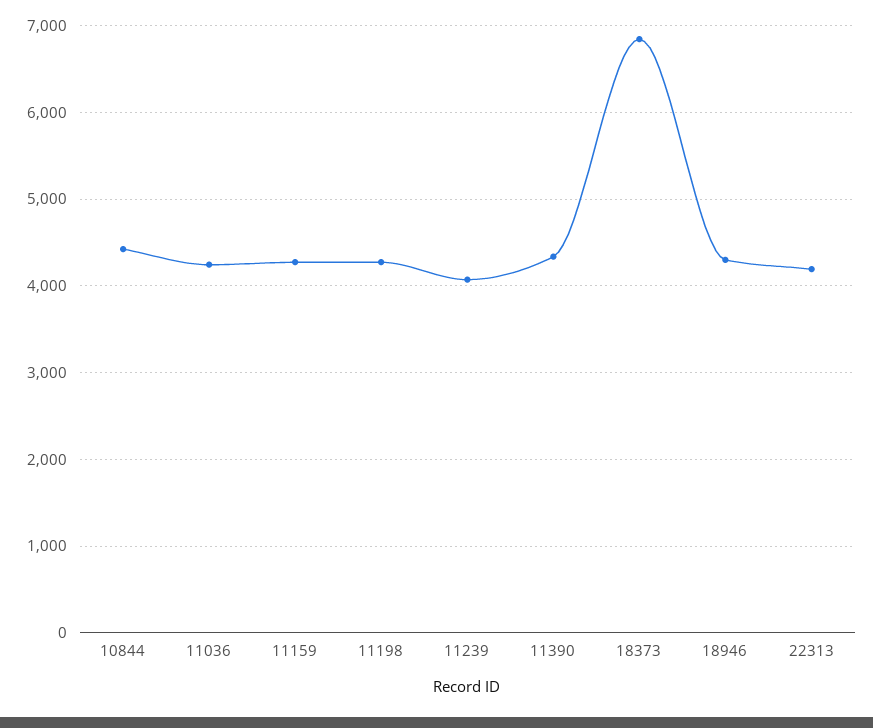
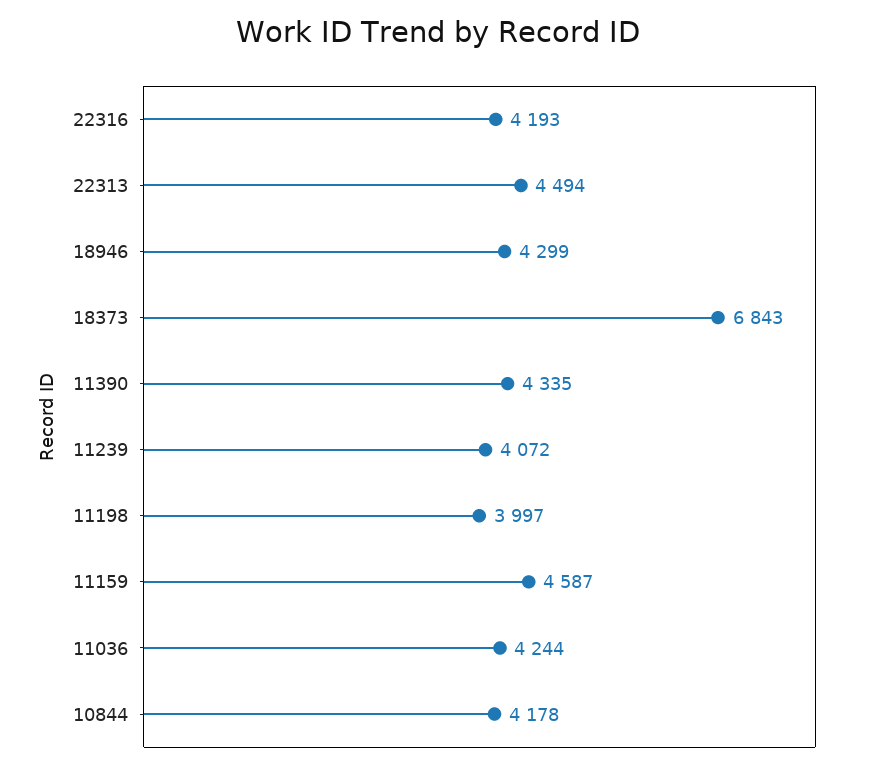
  {
-   "10844": 4400,
+   "10844": 4178,
    "11036": 4244,
-   "11159": 4300,
+   "11159": 4587,
-   "11198": 4300,
+   "11198": 3997,
    "11239": 4072,
    "11390": 4335,
    "18373": 6843,
    "18946": 4299,
-   "22313": 4200
+   "22313": 4494,
+   "22316": 4193
  }

